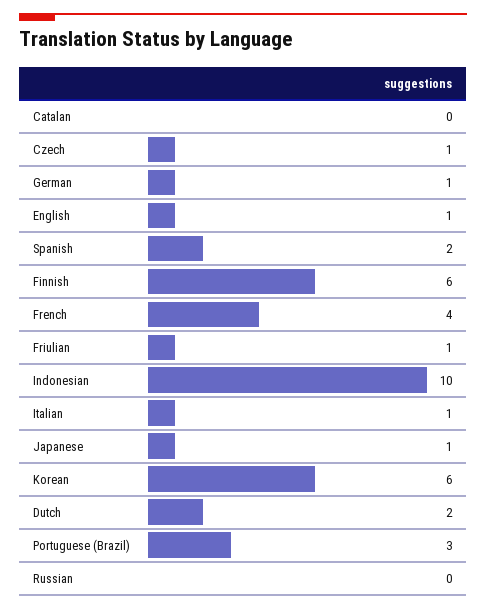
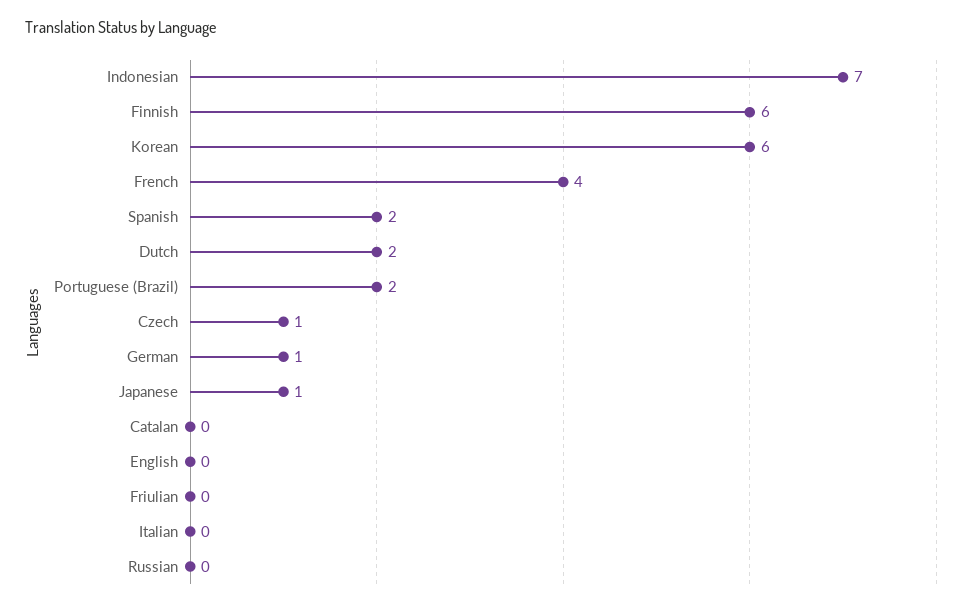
  {
    "Catalan": 0,
    "Czech": 1,
    "German": 1,
-   "English": 1,
+   "English": 0,
    "Spanish": 2,
    "Finnish": 6,
    "French": 4,
-   "Friulian": 1,
+   "Friulian": 0,
-   "Indonesian": 10,
+   "Indonesian": 7,
-   "Italian": 1,
+   "Italian": 0,
    "Japanese": 1,
    "Korean": 6,
    "Dutch": 2,
-   "Portuguese (Brazil)": 3,
+   "Portuguese (Brazil)": 2,
    "Russian": 0
  }

